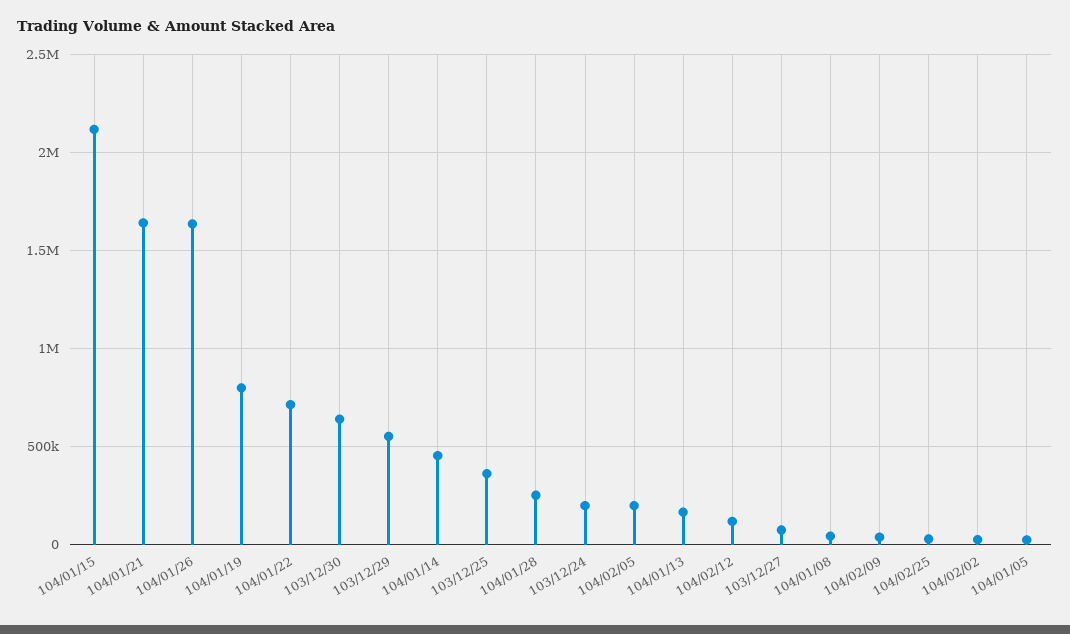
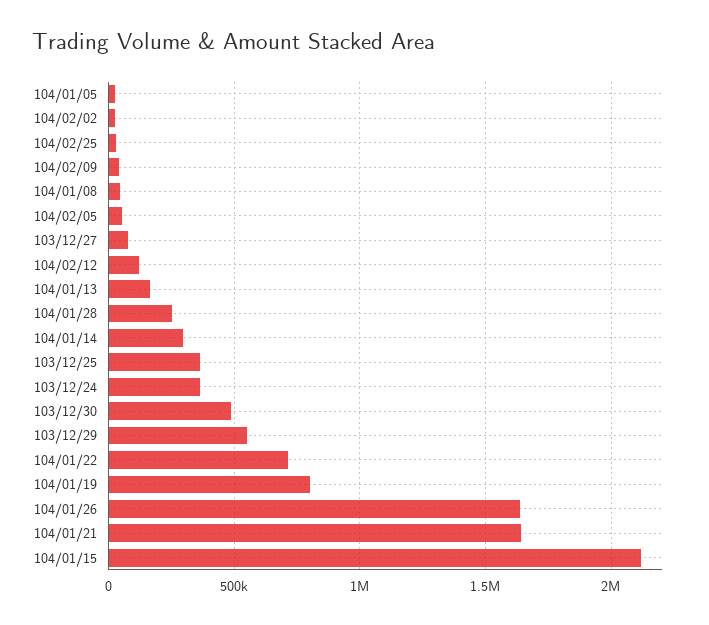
  {
    "104/01/15": 2100000,
    "104/01/21": 1650000,
    "104/01/26": 1650000,
    "104/01/19": 800000,
    "104/01/22": 700000,
-   "103/12/30": 650000,
+   "103/12/30": 500000,
    "103/12/29": 550000,
-   "104/01/14": 450000,
+   "104/01/14": 300000,
    "103/12/25": 350000,
    "104/01/28": 250000,
-   "103/12/24": 200000,
+   "103/12/24": 350000,
-   "104/02/05": 200000,
+   "104/02/05": 50000,
    "104/01/13": 150000,
    "104/02/12": 100000,
    "103/12/27": 100000,
    "104/01/08": 50000,
    "104/02/09": 50000,
    "104/02/25": 50000,
    "104/02/02": 50000,
    "104/01/05": 50000
  }

